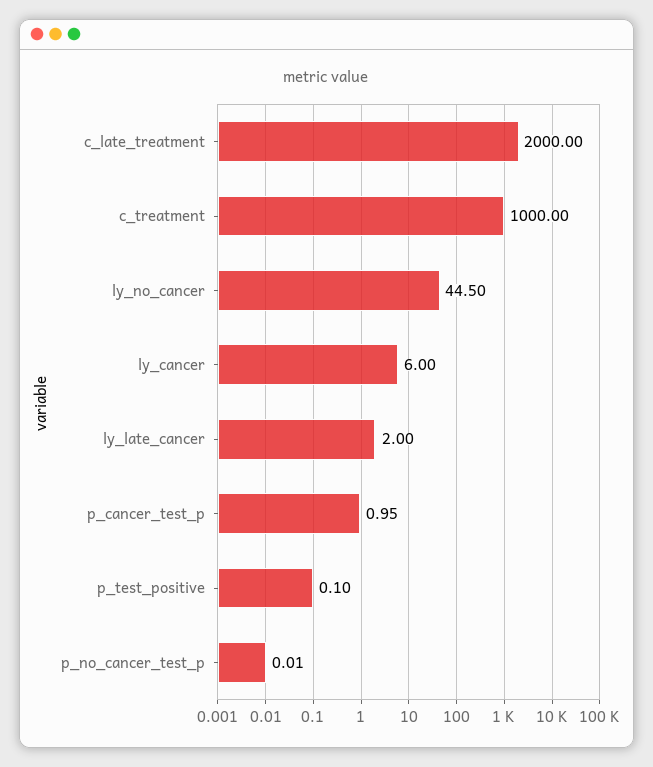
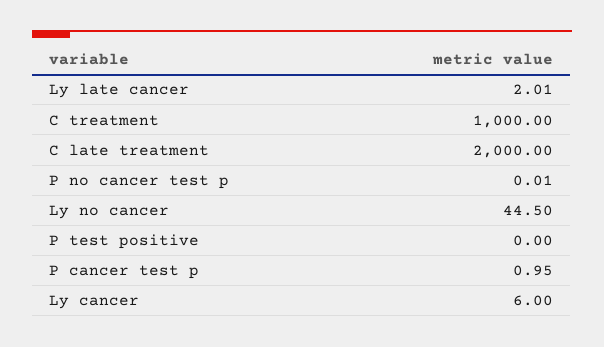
  {
    "c_late_treatment": 2000,
    "c_treatment": 1000,
    "ly_no_cancer": 44.5,
    "ly_cancer": 6,
-   "ly_late_cancer": 2,
+   "ly_late_cancer": 2.01,
    "p_cancer_test_p": 0.95,
-   "p_test_positive": 0.1,
+   "p_test_positive": 0,
    "p_no_cancer_test_p": 0.01
  }

